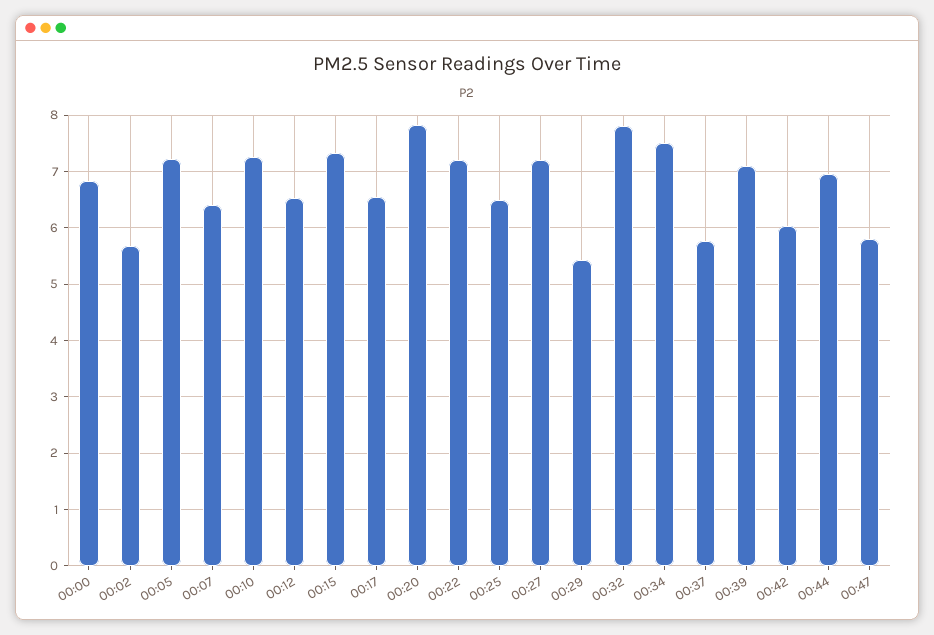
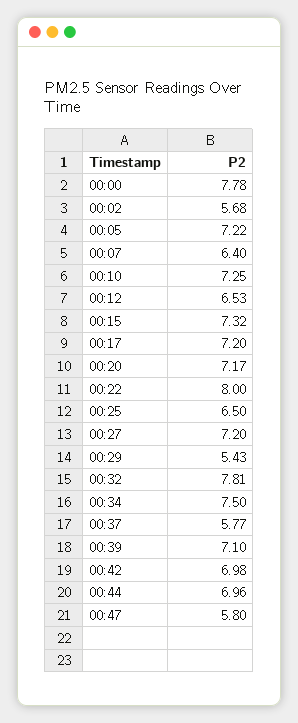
  {
-   "00:00": 6.8,
+   "00:00": 7.78,
    "00:02": 5.68,
    "00:05": 7.22,
    "00:07": 6.4,
    "00:10": 7.25,
    "00:12": 6.53,
    "00:15": 7.32,
-   "00:17": 6.6,
+   "00:17": 7.2,
-   "00:20": 7.8,
+   "00:20": 7.17,
-   "00:22": 7.2,
+   "00:22": 8,
    "00:25": 6.5,
    "00:27": 7.2,
    "00:29": 5.43,
    "00:32": 7.81,
    "00:34": 7.5,
    "00:37": 5.77,
    "00:39": 7.1,
-   "00:42": 6,
+   "00:42": 6.98,
    "00:44": 6.96,
    "00:47": 5.8
  }

